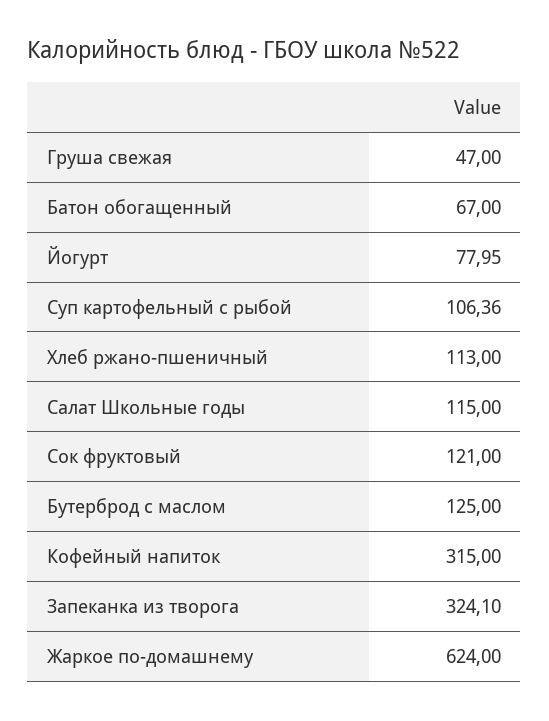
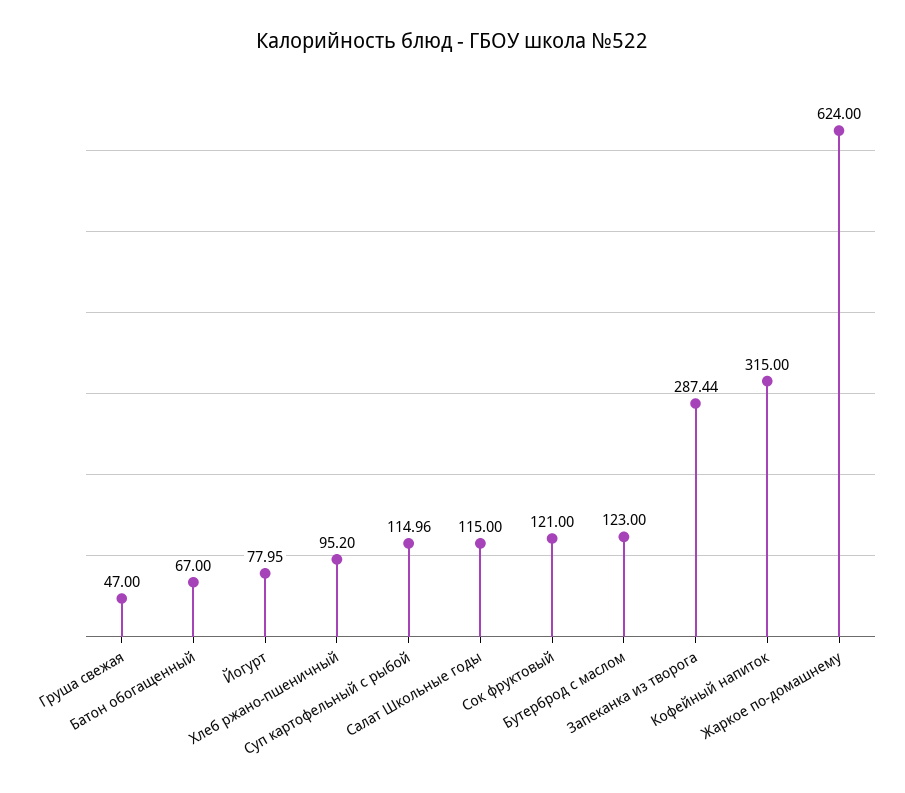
  {
    "Груша свежая": 47,
    "Батон обогащенный": 67,
    "Йогурт": 77.95,
-   "Суп картофельный с рыбой": 106.36,
+   "Суп картофельный с рыбой": 114.96,
-   "Хлеб ржано-пшеничный": 113,
+   "Хлеб ржано-пшеничный": 95.2,
    "Салат Школьные годы": 115,
    "Сок фруктовый": 121,
-   "Бутерброд с маслом": 125,
+   "Бутерброд с маслом": 123,
    "Кофейный напиток": 315,
-   "Запеканка из творога": 324.1,
+   "Запеканка из творога": 287.44,
    "Жаркое по-домашнему": 624
  }

